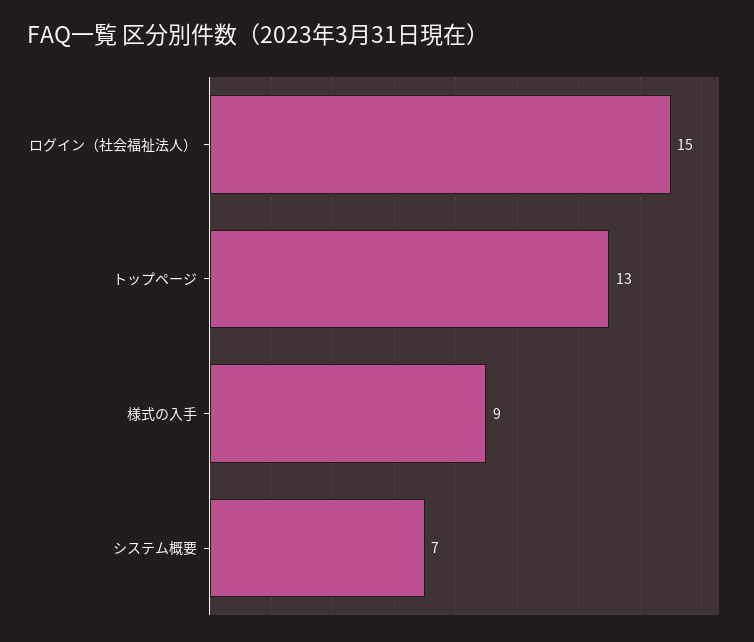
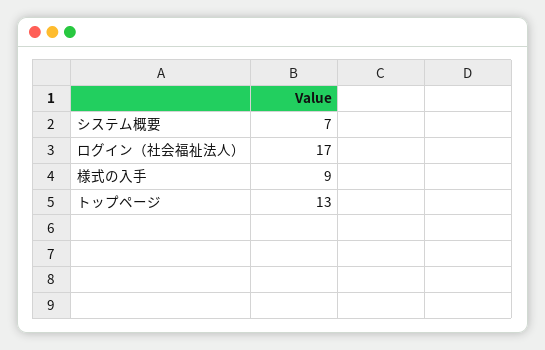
  {
-   "ログイン（社会福祉法人）": 15,
+   "ログイン（社会福祉法人）": 17,
    "トップページ": 13,
    "様式の入手": 9,
    "システム概要": 7
  }

